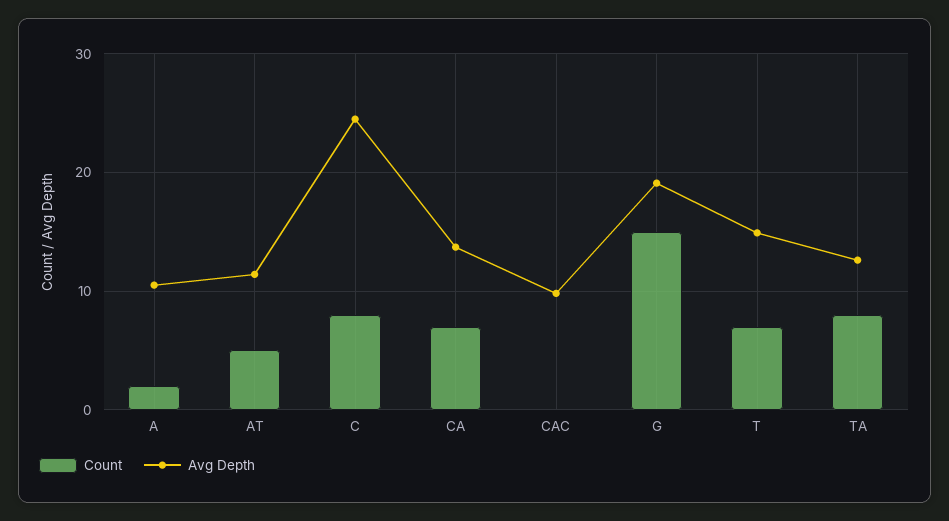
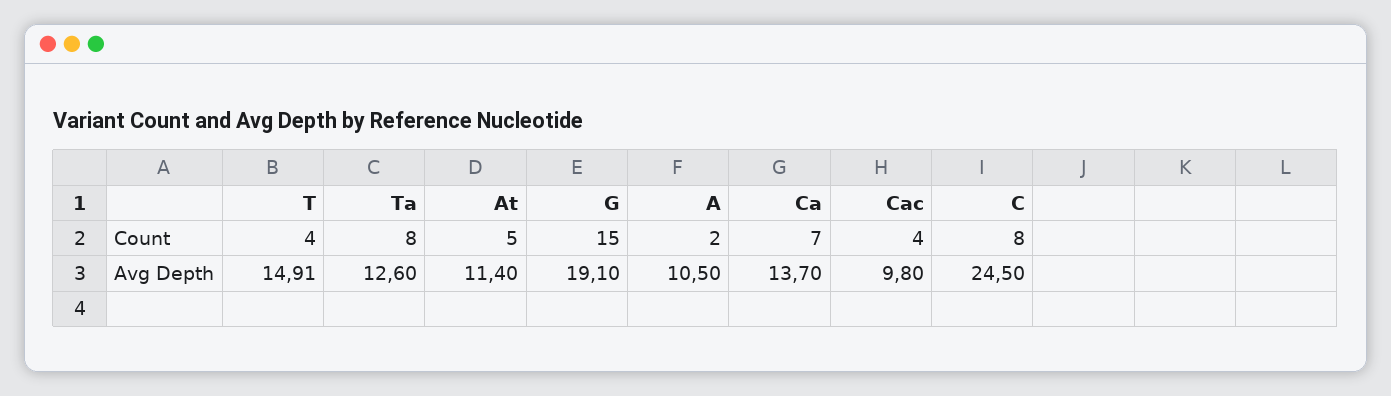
  {
    "Count": {
      "A": 2,
      "AT": 5,
      "C": 8,
      "CA": 7,
-     "CAC": 0,
+     "CAC": 4,
      "G": 15,
-     "T": 7,
+     "T": 4,
      "TA": 8
    },
    "Avg Depth": {
      "A": 10.5,
      "AT": 11.4,
      "C": 24.5,
      "CA": 13.7,
      "CAC": 9.8,
      "G": 19.1,
      "T": 14.91,
      "TA": 12.6
    }
  }

